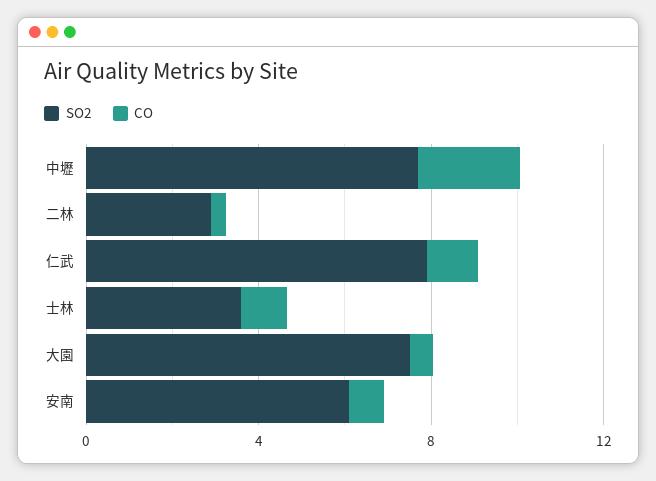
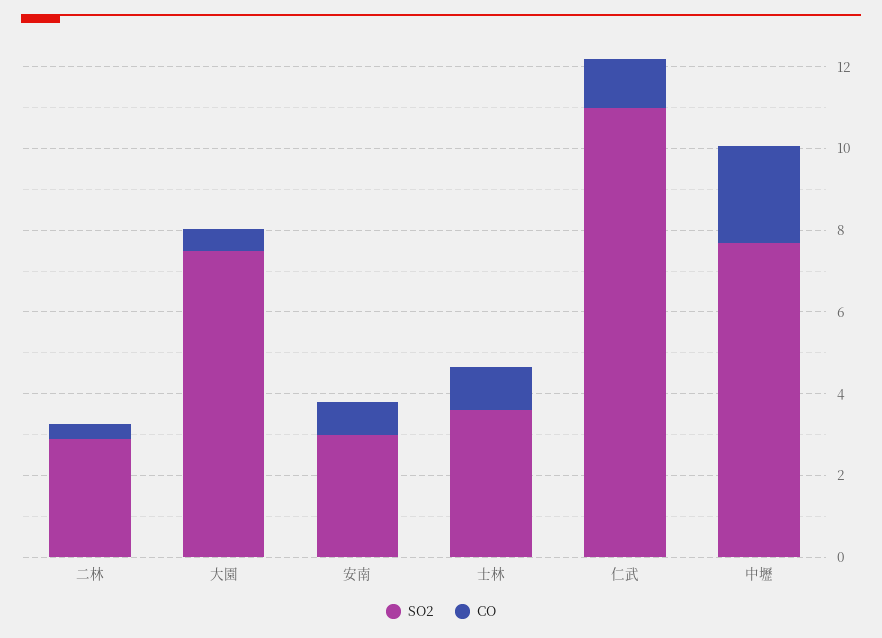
  {
    "SO2": {
      "中壢": 7.5,
      "二林": 3,
-     "仁武": 8,
+     "仁武": 11,
      "士林": 3.5,
      "大園": 7.5,
-     "安南": 6
+     "安南": 3
    },
    "CO": {
      "中壢": 2.5,
      "二林": 0.5,
      "仁武": 1,
      "士林": 1,
      "大園": 0.5,
      "安南": 1
    }
  }

